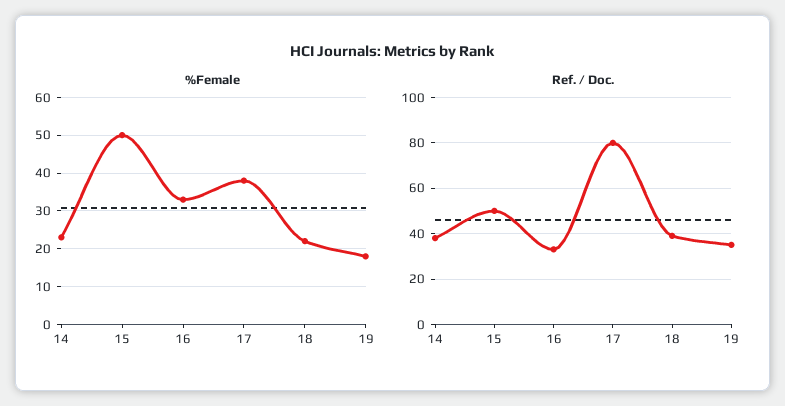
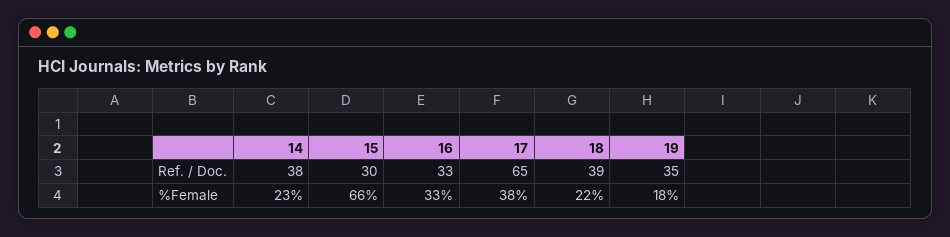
  {
    "%Female": {
      "14": 23,
-     "15": 50,
+     "15": 66,
      "16": 33,
      "17": 38,
      "18": 22,
      "19": 18
    },
    "Ref. / Doc.": {
      "14": 38,
-     "15": 50,
+     "15": 30,
      "16": 33,
-     "17": 80,
+     "17": 65,
      "18": 39,
      "19": 35
    }
  }

